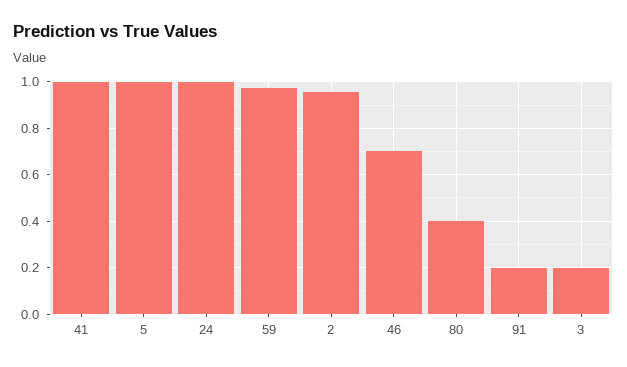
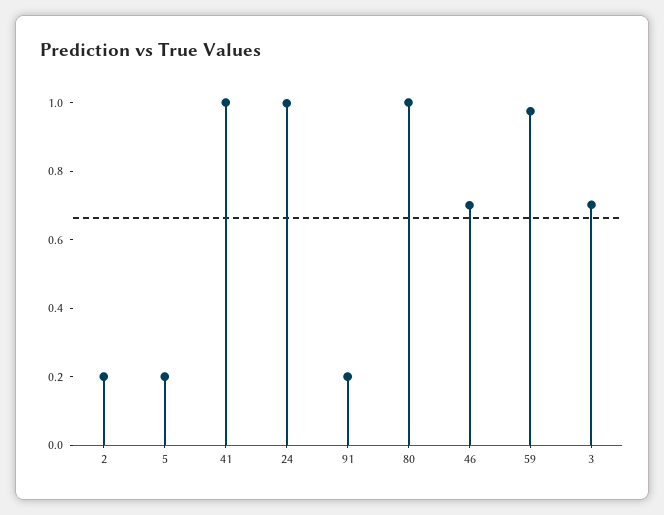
  {
    "41": 1,
-   "5": 1,
+   "5": 0.2,
    "24": 1,
    "59": 0.95,
-   "2": 0.95,
+   "2": 0.2,
    "46": 0.7,
-   "80": 0.4,
+   "80": 1,
    "91": 0.2,
-   "3": 0.2
+   "3": 0.7
  }

